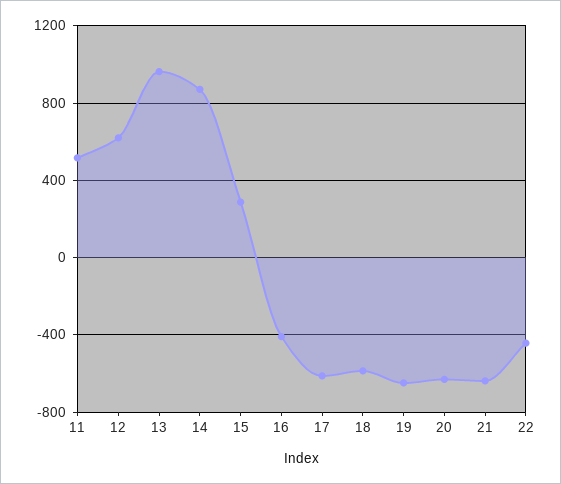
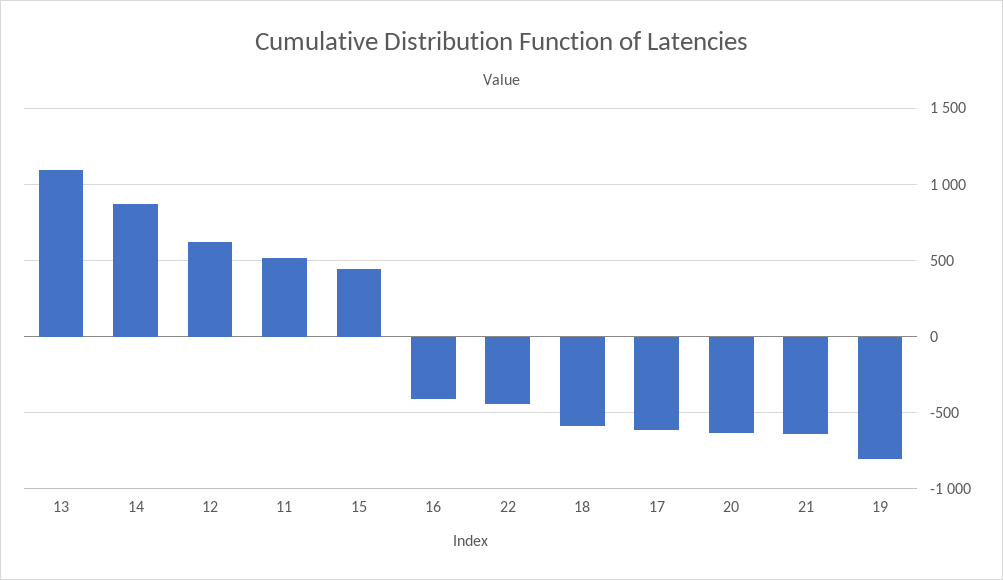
  {
    "11": 500,
    "12": 600,
-   "13": 950,
+   "13": 1100,
    "14": 850,
-   "15": 300,
+   "15": 450,
    "16": -400,
    "17": -600,
    "18": -600,
-   "19": -650,
+   "19": -800,
    "20": -650,
    "21": -650,
    "22": -450
  }

